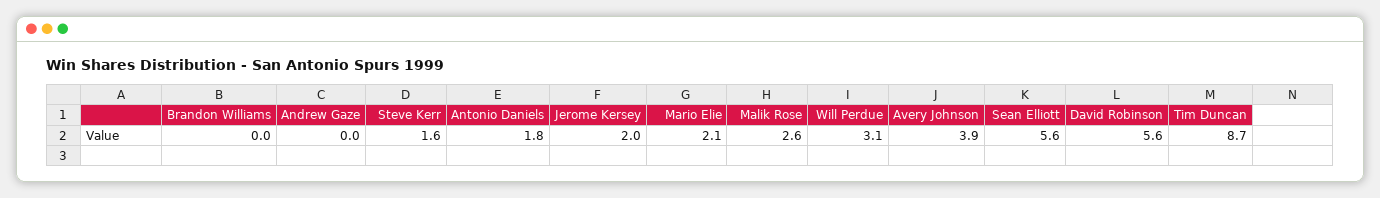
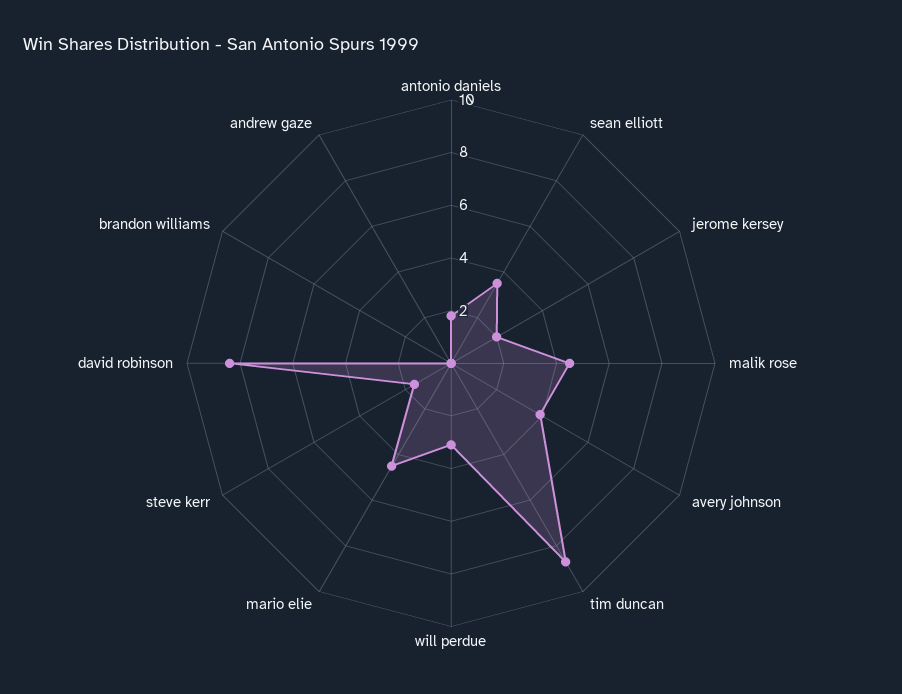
  {
    "Brandon Williams": 0,
    "Andrew Gaze": 0,
    "Steve Kerr": 1.6,
    "Antonio Daniels": 1.8,
    "Jerome Kersey": 2,
-   "Mario Elie": 2.1,
+   "Mario Elie": 4.5,
-   "Malik Rose": 2.6,
+   "Malik Rose": 4.5,
    "Will Perdue": 3.1,
    "Avery Johnson": 3.9,
-   "Sean Elliott": 5.6,
+   "Sean Elliott": 3.5,
-   "David Robinson": 5.6,
+   "David Robinson": 8.5,
    "Tim Duncan": 8.7
  }

